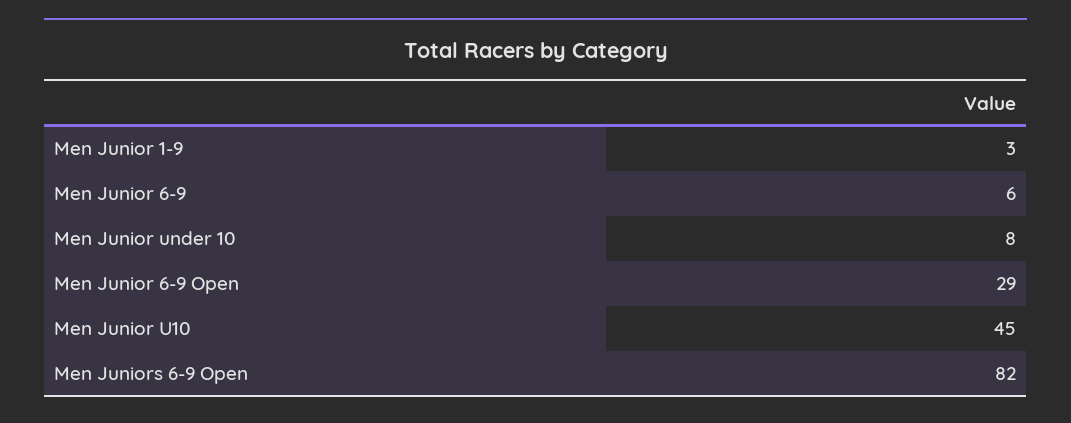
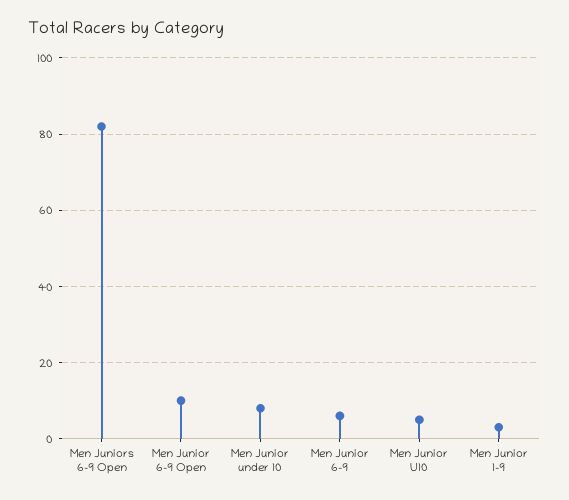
  {
    "Men Junior 1-9": 3,
    "Men Junior 6-9": 6,
    "Men Junior under 10": 8,
-   "Men Junior 6-9 Open": 29,
+   "Men Junior 6-9 Open": 10,
-   "Men Junior U10": 45,
+   "Men Junior U10": 5,
    "Men Juniors 6-9 Open": 82
  }

